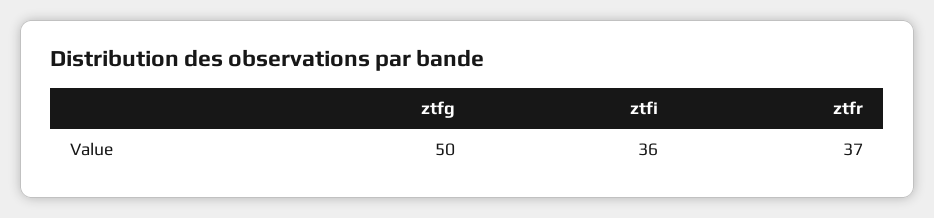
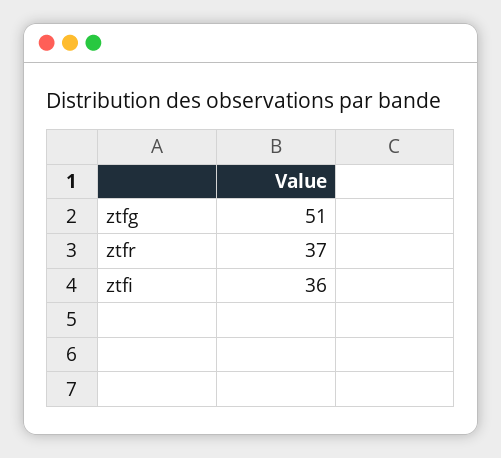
  {
-   "ztfg": 50,
+   "ztfg": 51,
    "ztfi": 36,
    "ztfr": 37
  }

